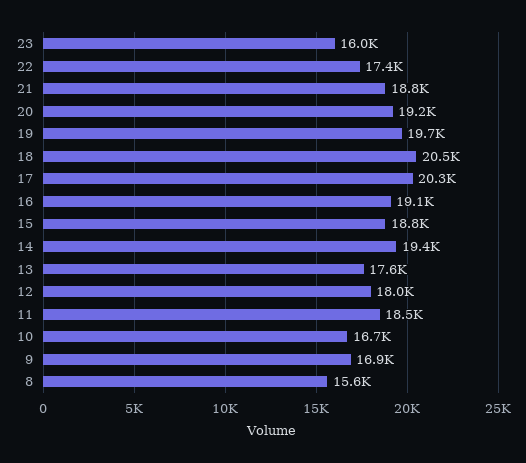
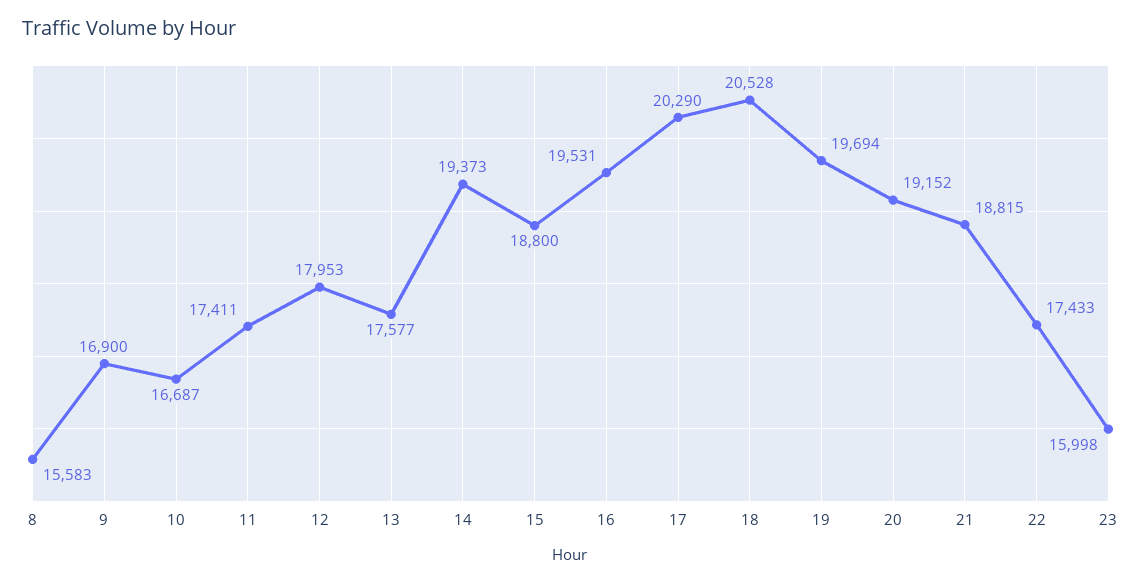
  {
    "23": 15998,
    "22": 17433,
    "21": 18815,
    "20": 19152,
    "19": 19694,
    "18": 20528,
    "17": 20290,
-   "16": 19100,
+   "16": 19531,
    "15": 18800,
    "14": 19373,
    "13": 17577,
    "12": 17953,
-   "11": 18500,
+   "11": 17411,
    "10": 16687,
    "9": 16900,
    "8": 15583
  }

